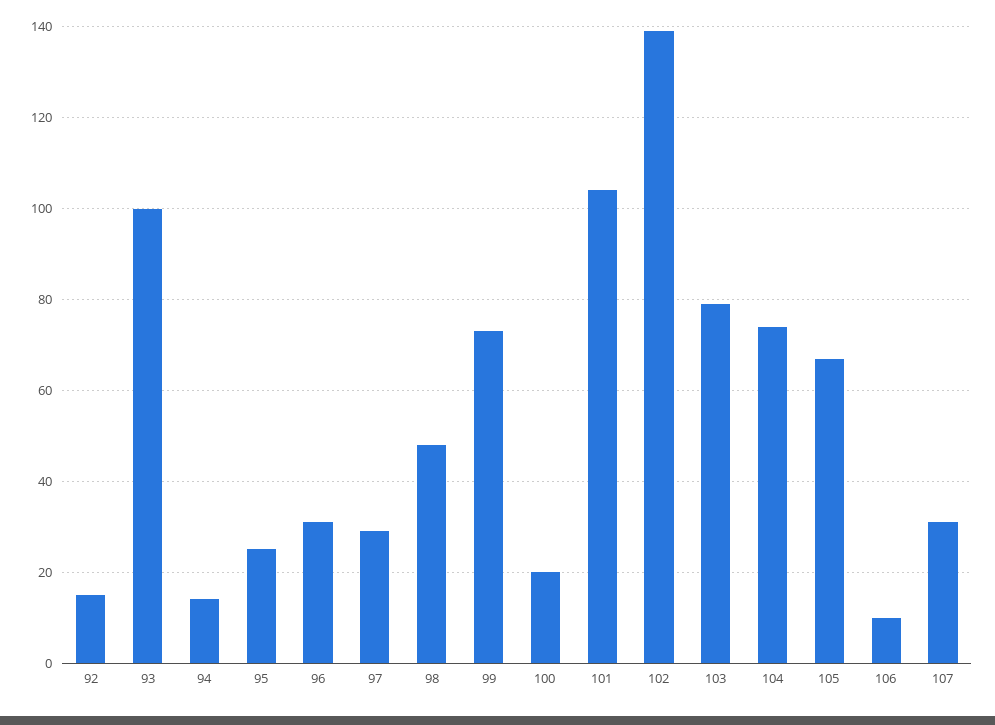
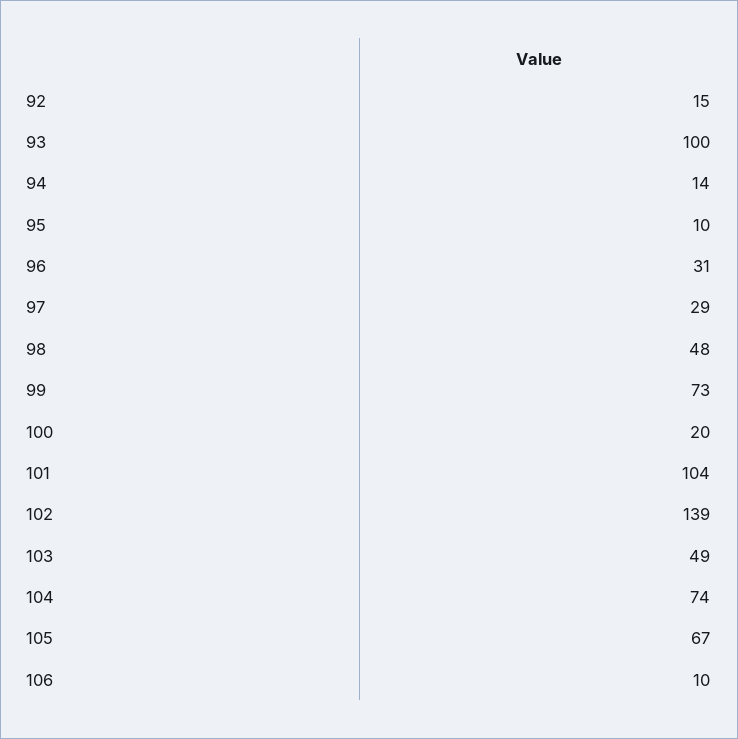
  {
    "92": 15,
    "93": 100,
    "94": 14,
-   "95": 25,
+   "95": 10,
    "96": 31,
    "97": 29,
    "98": 48,
    "99": 73,
    "100": 20,
    "101": 104,
    "102": 139,
-   "103": 80,
+   "103": 49,
    "104": 74,
    "105": 67,
-   "106": 10,
+   "106": 10
-   "107": 30
  }

